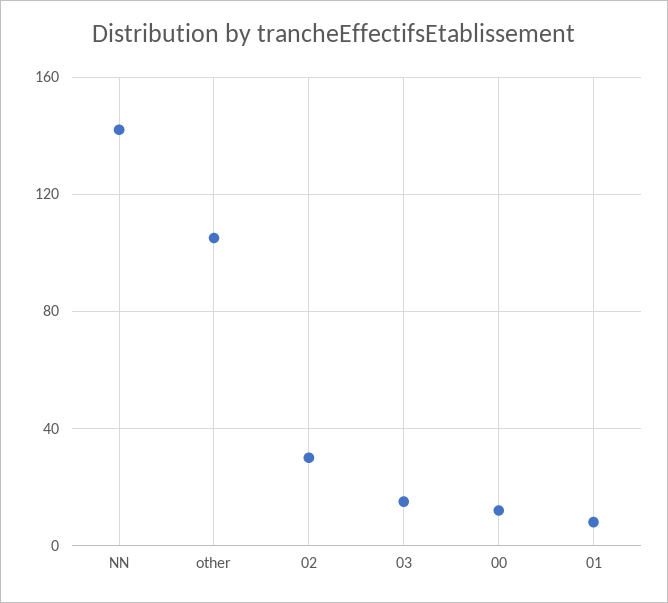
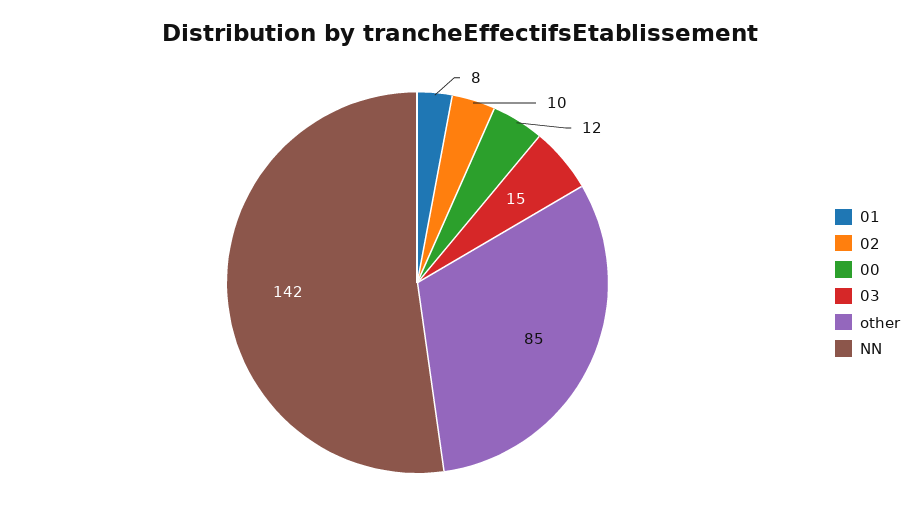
  {
    "NN": 142,
-   "other": 105,
+   "other": 85,
-   "02": 30,
+   "02": 10,
    "03": 15,
    "00": 12,
    "01": 8
  }

